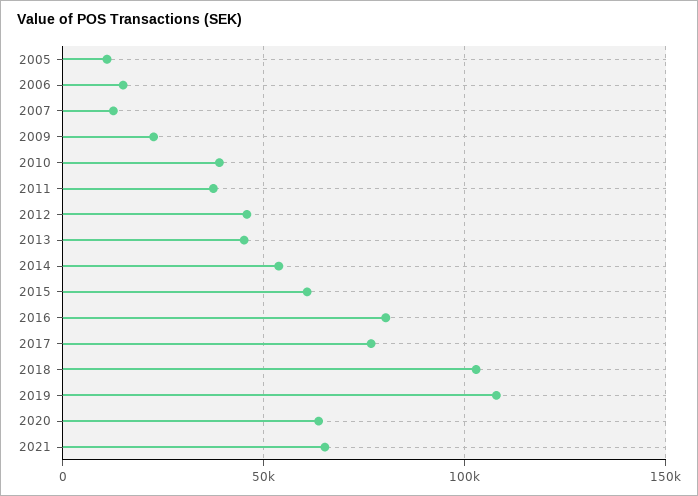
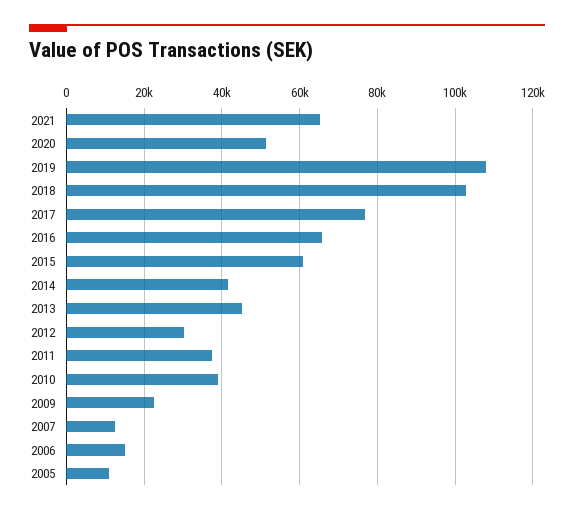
  {
    "2005": 12000,
    "2006": 16000,
    "2007": 12000,
    "2009": 22000,
    "2010": 38000,
    "2011": 38000,
-   "2012": 45000,
+   "2012": 30000,
    "2013": 46000,
-   "2014": 55000,
+   "2014": 42000,
    "2015": 60000,
-   "2016": 80000,
+   "2016": 66000,
    "2017": 76000,
    "2018": 102000,
    "2019": 108000,
-   "2020": 65000,
+   "2020": 52000,
    "2021": 66000
  }

